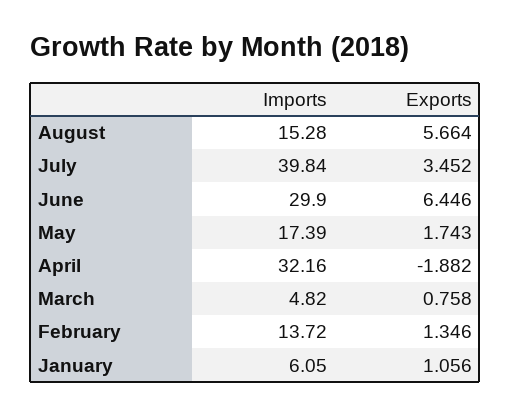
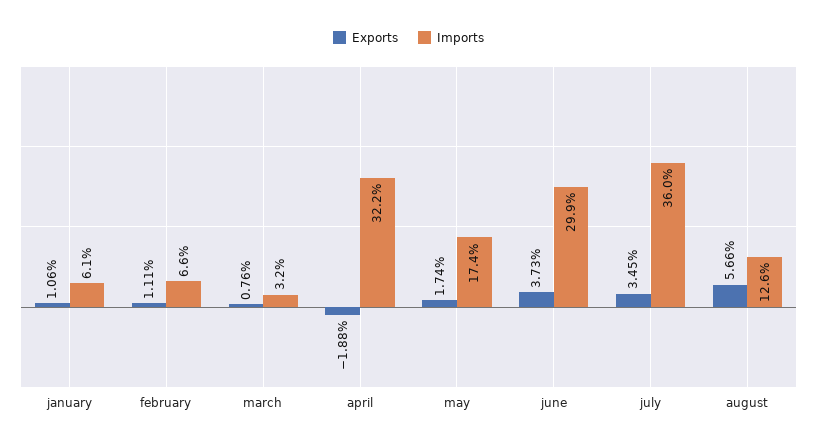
  {
    "Imports": {
-     "August": 15.28,
+     "August": 12.6,
-     "July": 39.84,
+     "July": 36,
      "June": 29.9,
      "May": 17.39,
      "April": 32.16,
-     "March": 4.82,
+     "March": 3.2,
-     "February": 13.72,
+     "February": 6.6,
      "January": 6.05
    },
    "Exports": {
      "August": 5.664,
      "July": 3.452,
-     "June": 6.446,
+     "June": 3.73,
      "May": 1.743,
      "April": -1.882,
      "March": 0.758,
-     "February": 1.346,
+     "February": 1.11,
      "January": 1.056
    }
  }

